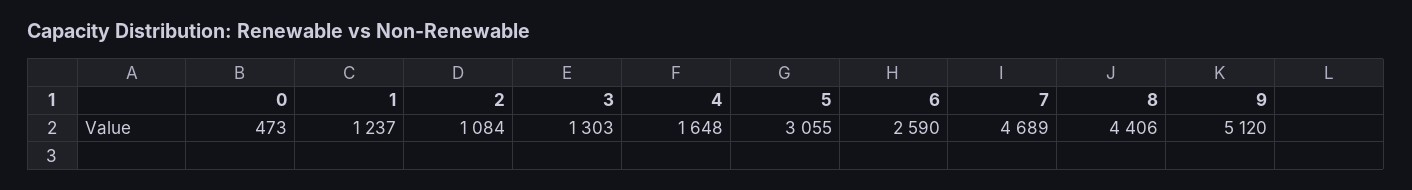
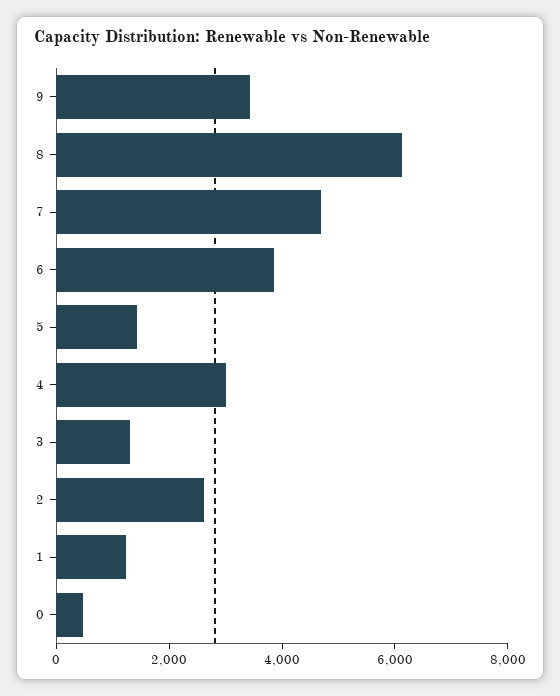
  {
    "0": 473,
    "1": 1237,
-   "2": 1084,
+   "2": 2500,
    "3": 1303,
-   "4": 1648,
+   "4": 3000,
-   "5": 3055,
+   "5": 1500,
-   "6": 2590,
+   "6": 4000,
    "7": 4689,
-   "8": 4406,
+   "8": 6000,
-   "9": 5120
+   "9": 3500
  }

